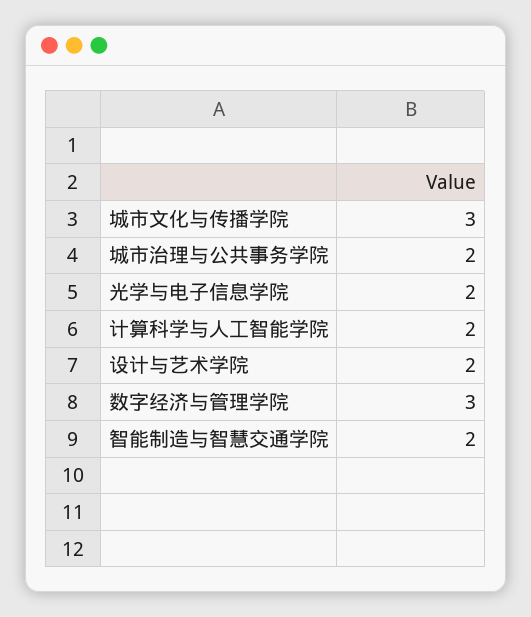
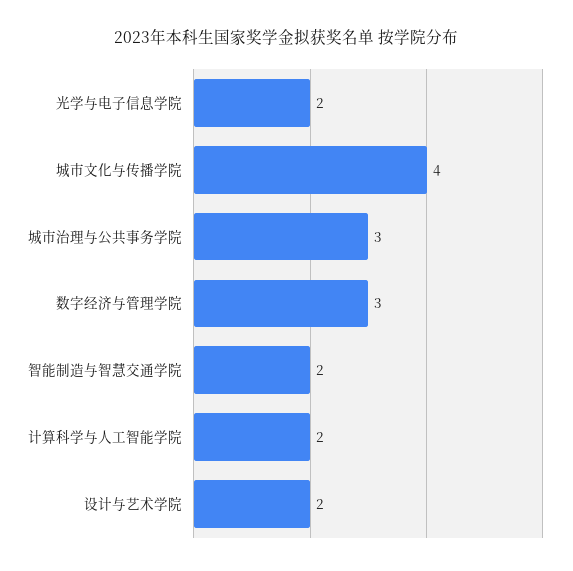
  {
-   "城市文化与传播学院": 3,
+   "城市文化与传播学院": 4,
-   "城市治理与公共事务学院": 2,
+   "城市治理与公共事务学院": 3,
    "光学与电子信息学院": 2,
    "计算科学与人工智能学院": 2,
    "设计与艺术学院": 2,
    "数字经济与管理学院": 3,
    "智能制造与智慧交通学院": 2
  }

